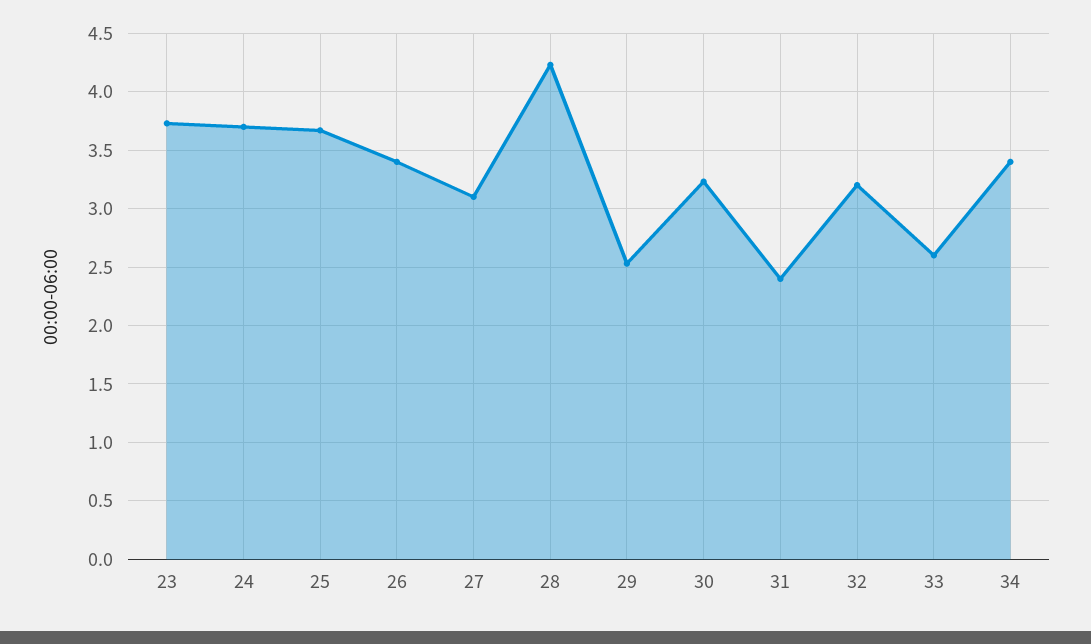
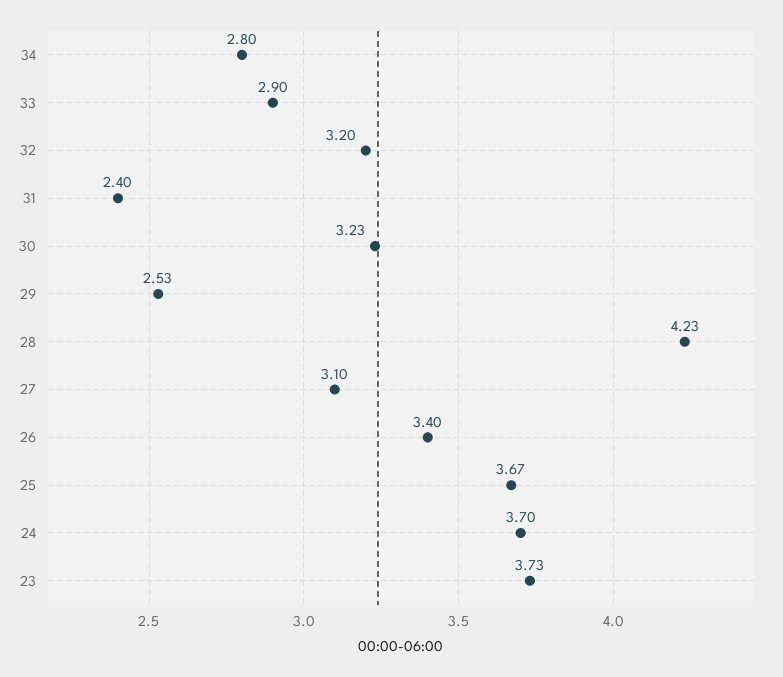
  {
    "23": 3.73,
    "24": 3.7,
    "25": 3.67,
    "26": 3.4,
    "27": 3.1,
    "28": 4.23,
    "29": 2.53,
    "30": 3.23,
    "31": 2.4,
    "32": 3.2,
-   "33": 2.6,
+   "33": 2.9,
-   "34": 3.4
+   "34": 2.8
  }

